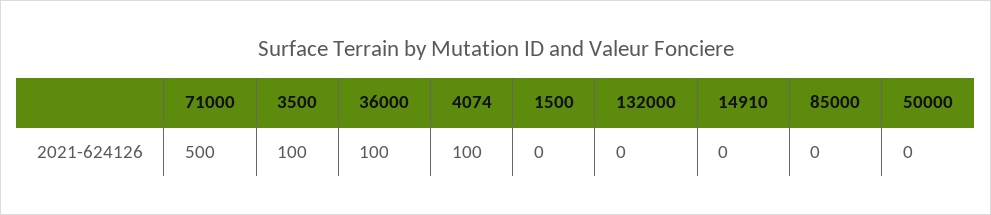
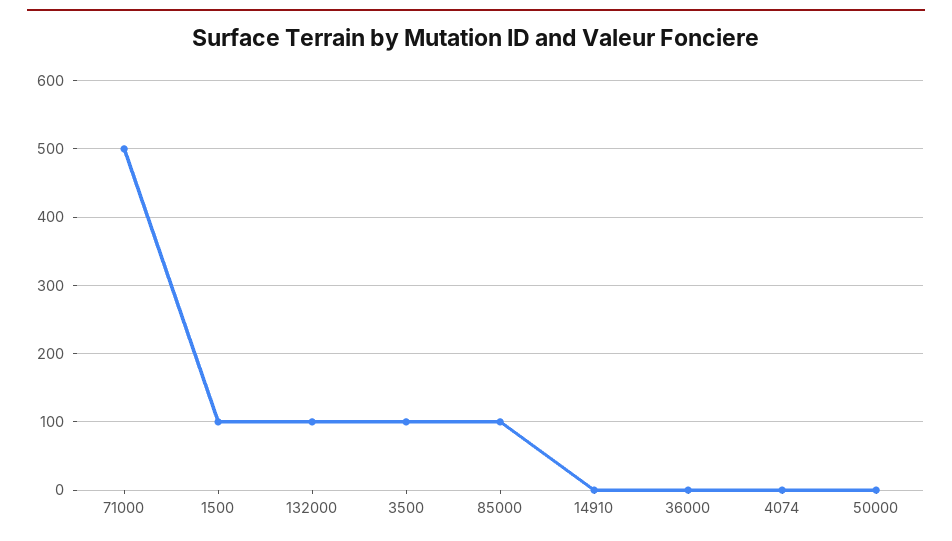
  {
    "71000": 500,
    "3500": 100,
-   "36000": 100,
+   "36000": 0,
-   "4074": 100,
+   "4074": 0,
-   "1500": 0,
+   "1500": 100,
-   "132000": 0,
+   "132000": 100,
    "14910": 0,
-   "85000": 0,
+   "85000": 100,
    "50000": 0
  }

